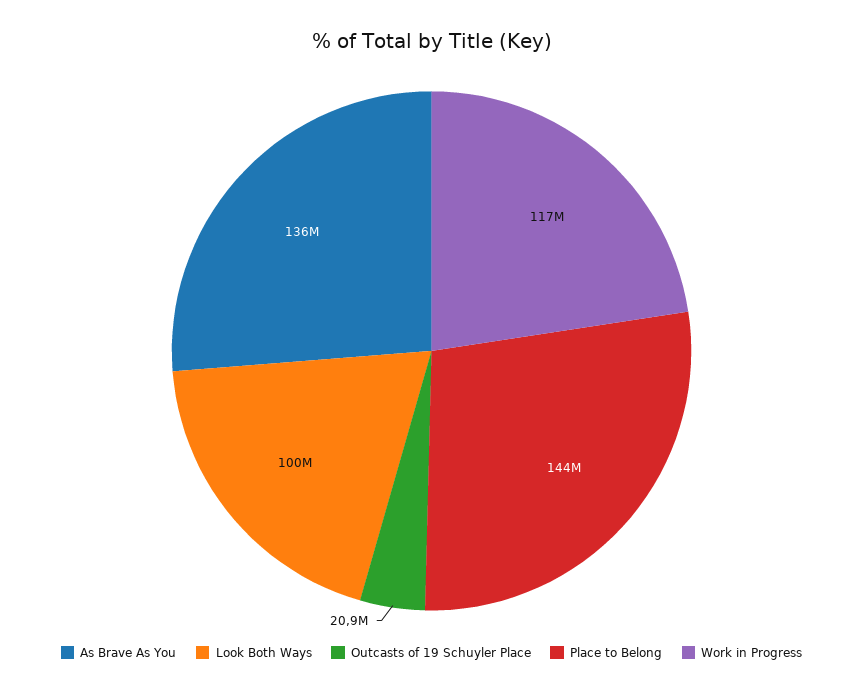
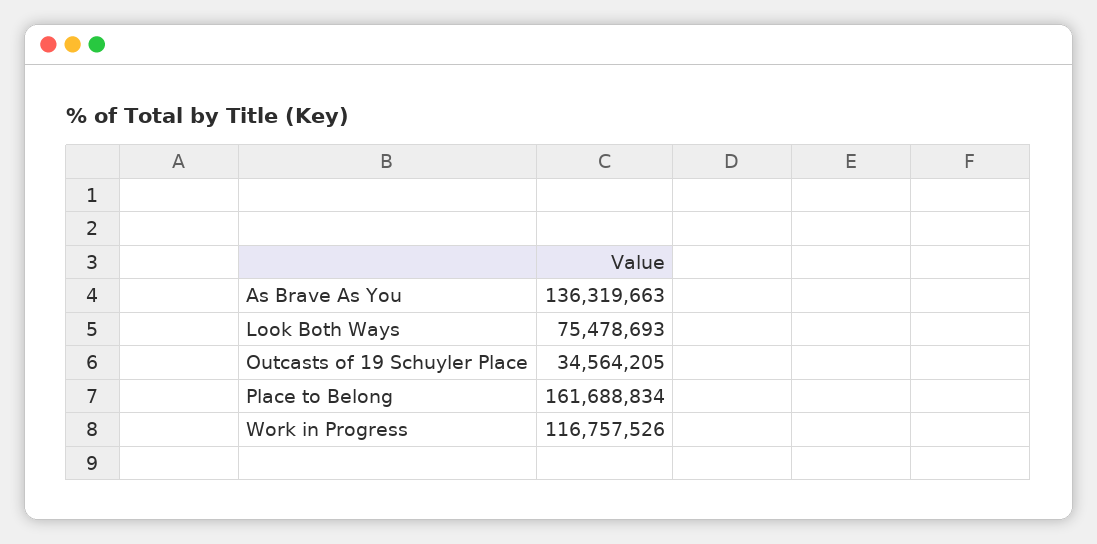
  {
    "As Brave As You": 136319663,
-   "Look Both Ways": 100000000,
+   "Look Both Ways": 75478693,
-   "Outcasts of 19 Schuyler Place": 20900000,
+   "Outcasts of 19 Schuyler Place": 34564205,
-   "Place to Belong": 144000000,
+   "Place to Belong": 161688834,
    "Work in Progress": 116757526
  }

